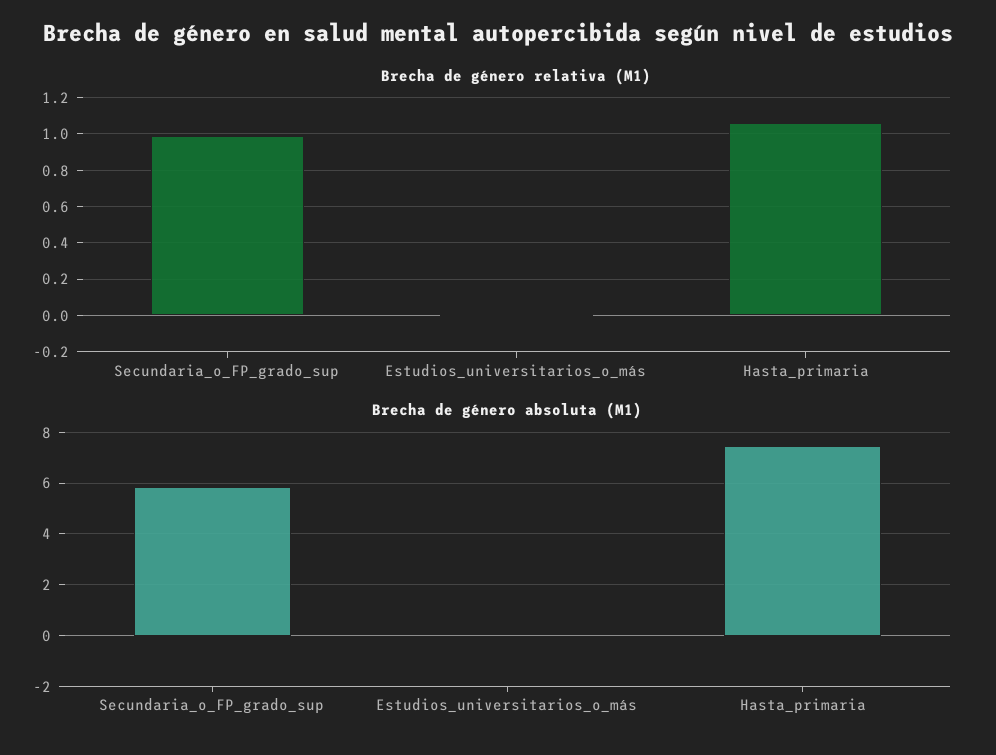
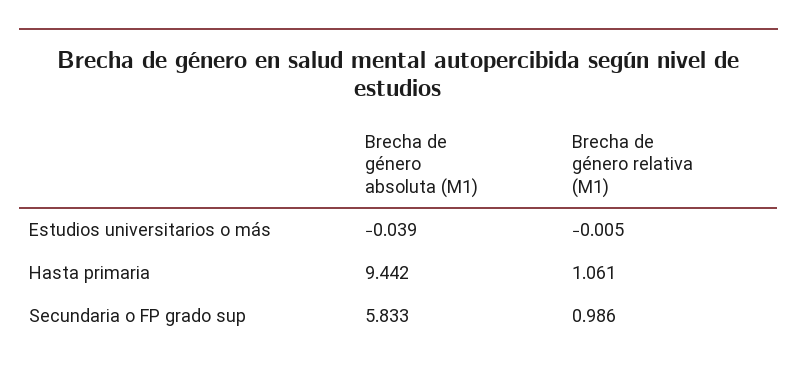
  {
    "Brecha de género relativa (M1)": {
      "Secundaria_o_FP_grado_sup": 0.986,
      "Estudios_universitarios_o_más": -0.005,
      "Hasta_primaria": 1.061
    },
    "Brecha de género absoluta (M1)": {
      "Secundaria_o_FP_grado_sup": 5.833,
      "Estudios_universitarios_o_más": -0.039,
-     "Hasta_primaria": 7.5
+     "Hasta_primaria": 9.442
    }
  }

